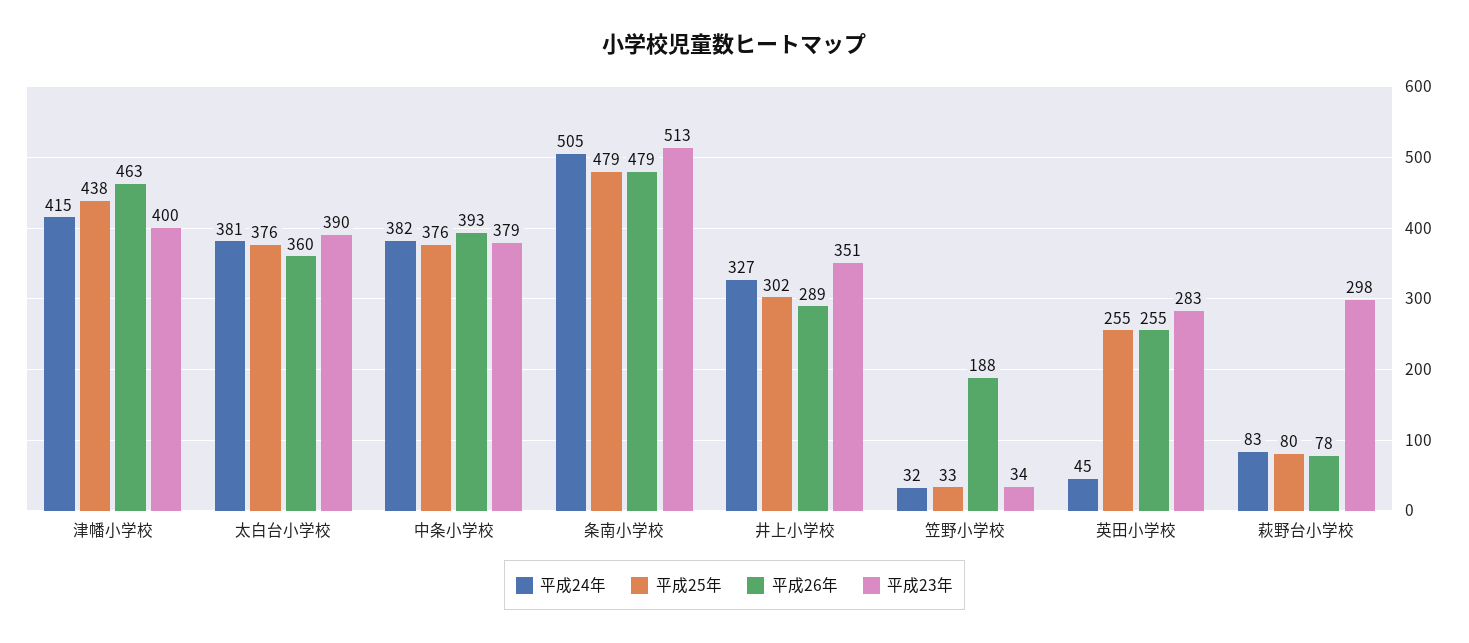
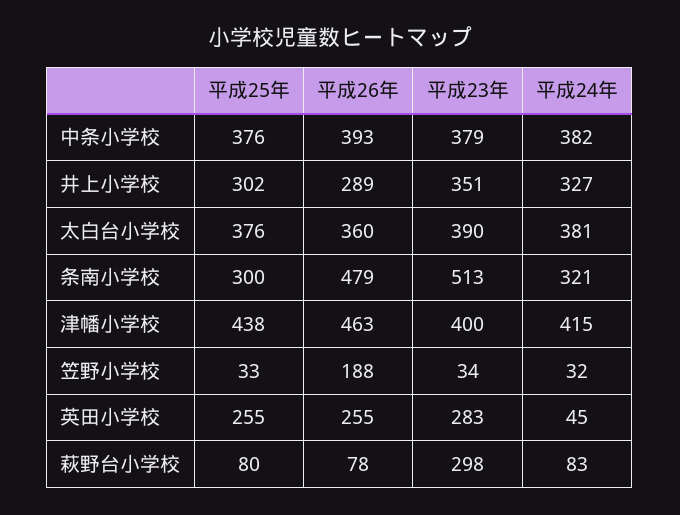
  {
    "平成24年": {
      "津幡小学校": 415,
      "太白台小学校": 381,
      "中条小学校": 382,
-     "条南小学校": 505,
+     "条南小学校": 321,
      "井上小学校": 327,
      "笠野小学校": 32,
      "英田小学校": 45,
      "萩野台小学校": 83
    },
    "平成25年": {
      "津幡小学校": 438,
      "太白台小学校": 376,
      "中条小学校": 376,
-     "条南小学校": 479,
+     "条南小学校": 300,
      "井上小学校": 302,
      "笠野小学校": 33,
      "英田小学校": 255,
      "萩野台小学校": 80
    },
    "平成26年": {
      "津幡小学校": 463,
      "太白台小学校": 360,
      "中条小学校": 393,
      "条南小学校": 479,
      "井上小学校": 289,
      "笠野小学校": 188,
      "英田小学校": 255,
      "萩野台小学校": 78
    },
    "平成23年": {
      "津幡小学校": 400,
      "太白台小学校": 390,
      "中条小学校": 379,
      "条南小学校": 513,
      "井上小学校": 351,
      "笠野小学校": 34,
      "英田小学校": 283,
      "萩野台小学校": 298
    }
  }

